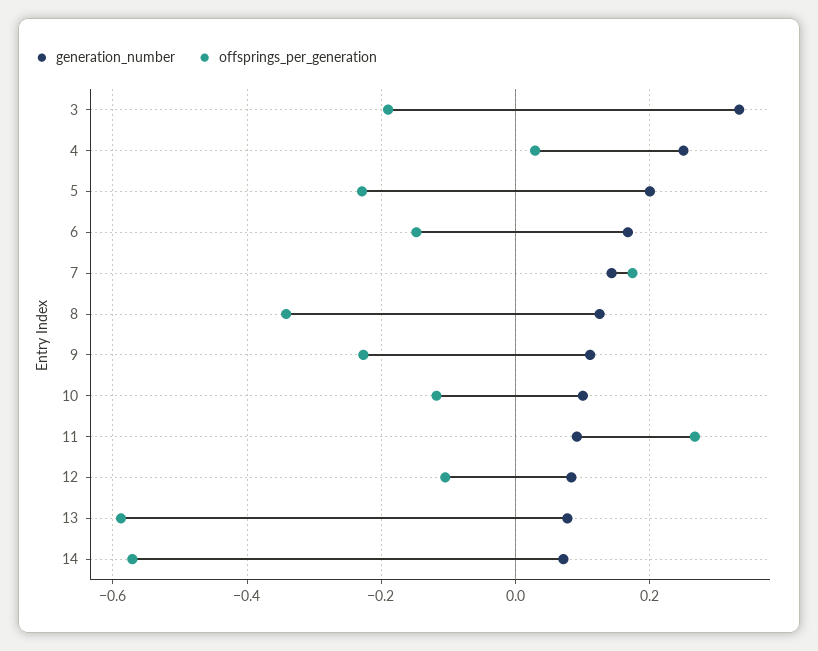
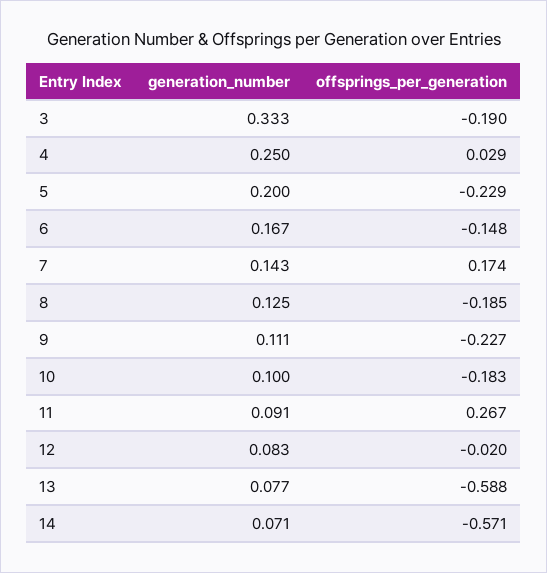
  {
    "generation_number": {
      "3": 0.333,
      "4": 0.25,
      "5": 0.2,
      "6": 0.167,
      "7": 0.143,
      "8": 0.125,
      "9": 0.111,
      "10": 0.1,
      "11": 0.091,
      "12": 0.083,
      "13": 0.077,
      "14": 0.071
    },
    "offsprings_per_generation": {
      "3": -0.19,
      "4": 0.029,
      "5": -0.229,
      "6": -0.148,
      "7": 0.174,
-     "8": -0.34,
+     "8": -0.185,
      "9": -0.227,
-     "10": -0.12,
+     "10": -0.183,
      "11": 0.267,
-     "12": -0.1,
+     "12": -0.02,
      "13": -0.588,
      "14": -0.571
    }
  }

